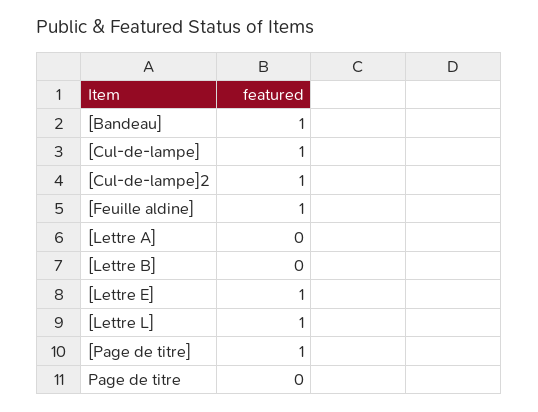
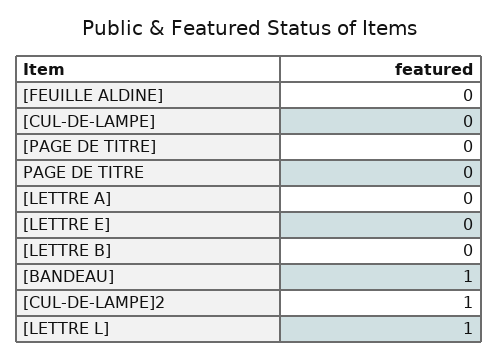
  {
    "[Bandeau]": 1,
-   "[Cul-de-lampe]": 1,
+   "[Cul-de-lampe]": 0,
    "[Cul-de-lampe]2": 1,
-   "[Feuille aldine]": 1,
+   "[Feuille aldine]": 0,
    "[Lettre A]": 0,
    "[Lettre B]": 0,
-   "[Lettre E]": 1,
+   "[Lettre E]": 0,
    "[Lettre L]": 1,
-   "[Page de titre]": 1,
+   "[Page de titre]": 0,
    "Page de titre": 0
  }

